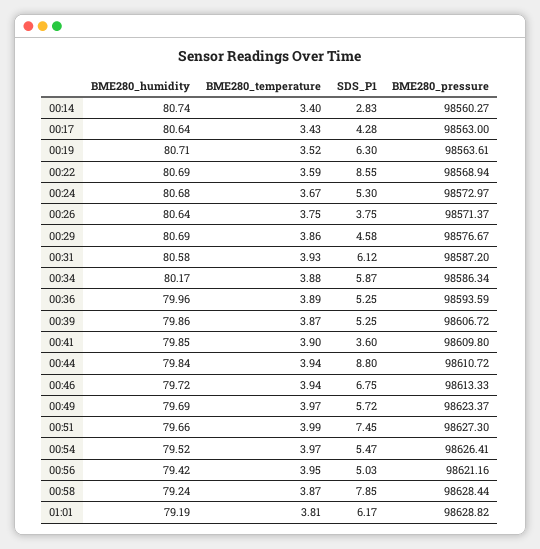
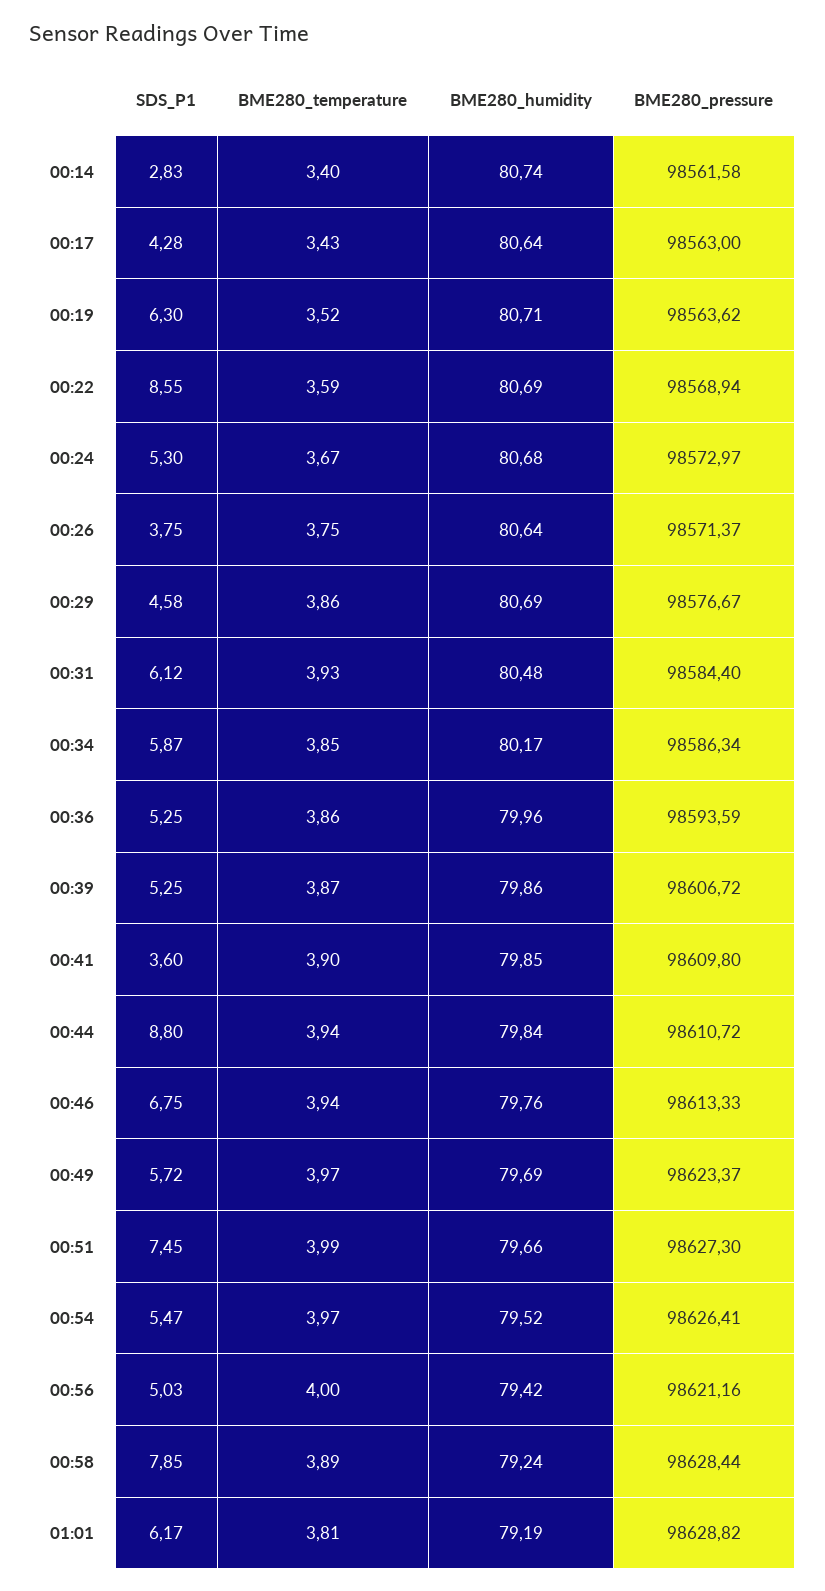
  {
    "BME280_humidity": {
      "00:14": 80.74,
      "00:17": 80.64,
      "00:19": 80.71,
      "00:22": 80.69,
      "00:24": 80.68,
      "00:26": 80.64,
      "00:29": 80.69,
-     "00:31": 80.58,
+     "00:31": 80.48,
      "00:34": 80.17,
      "00:36": 79.96,
      "00:39": 79.86,
      "00:41": 79.85,
      "00:44": 79.84,
-     "00:46": 79.72,
+     "00:46": 79.76,
      "00:49": 79.69,
      "00:51": 79.66,
      "00:54": 79.52,
      "00:56": 79.42,
      "00:58": 79.24,
      "01:01": 79.19
    },
    "BME280_temperature": {
      "00:14": 3.4,
      "00:17": 3.43,
      "00:19": 3.52,
      "00:22": 3.59,
      "00:24": 3.67,
      "00:26": 3.75,
      "00:29": 3.86,
      "00:31": 3.93,
-     "00:34": 3.88,
+     "00:34": 3.85,
-     "00:36": 3.89,
+     "00:36": 3.86,
      "00:39": 3.87,
      "00:41": 3.9,
      "00:44": 3.94,
      "00:46": 3.94,
      "00:49": 3.97,
      "00:51": 3.99,
      "00:54": 3.97,
-     "00:56": 3.95,
+     "00:56": 4,
-     "00:58": 3.87,
+     "00:58": 3.89,
      "01:01": 3.81
    },
    "SDS_P1": {
      "00:14": 2.83,
      "00:17": 4.28,
      "00:19": 6.3,
      "00:22": 8.55,
      "00:24": 5.3,
      "00:26": 3.75,
      "00:29": 4.58,
      "00:31": 6.12,
      "00:34": 5.87,
      "00:36": 5.25,
      "00:39": 5.25,
      "00:41": 3.6,
      "00:44": 8.8,
      "00:46": 6.75,
      "00:49": 5.72,
      "00:51": 7.45,
      "00:54": 5.47,
      "00:56": 5.03,
      "00:58": 7.85,
      "01:01": 6.17
    },
    "BME280_pressure": {
-     "00:14": 98560.27,
+     "00:14": 98561.58,
      "00:17": 98563,
-     "00:19": 98563.61,
+     "00:19": 98563.62,
      "00:22": 98568.94,
      "00:24": 98572.97,
      "00:26": 98571.37,
      "00:29": 98576.67,
-     "00:31": 98587.2,
+     "00:31": 98584.4,
      "00:34": 98586.34,
      "00:36": 98593.59,
      "00:39": 98606.72,
      "00:41": 98609.8,
      "00:44": 98610.72,
      "00:46": 98613.33,
      "00:49": 98623.37,
      "00:51": 98627.3,
      "00:54": 98626.41,
      "00:56": 98621.16,
      "00:58": 98628.44,
      "01:01": 98628.82
    }
  }

